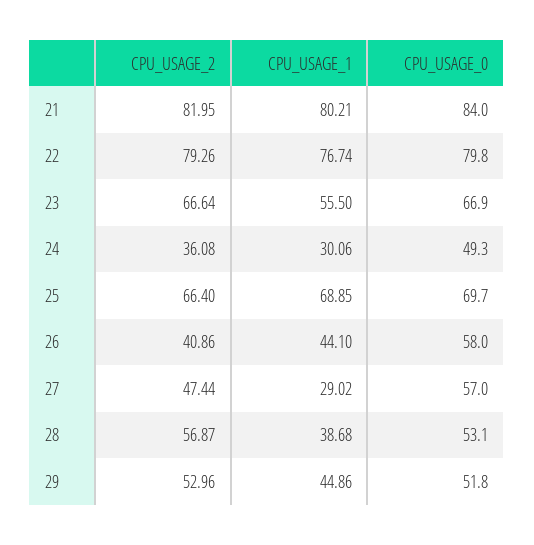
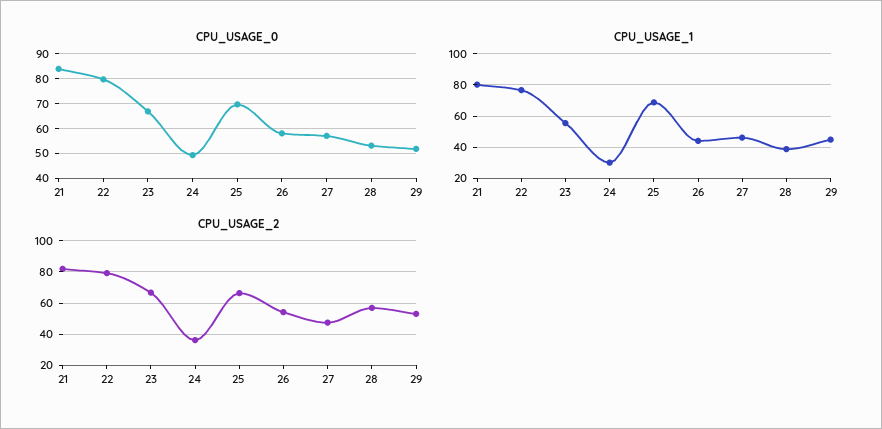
  {
    "CPU_USAGE_2": {
      "21": 81.95,
      "22": 79.26,
      "23": 66.64,
      "24": 36.08,
      "25": 66.4,
-     "26": 40.86,
+     "26": 55,
      "27": 47.44,
      "28": 56.87,
      "29": 52.96
    },
    "CPU_USAGE_1": {
      "21": 80.21,
      "22": 76.74,
      "23": 55.5,
      "24": 30.06,
      "25": 68.85,
      "26": 44.1,
-     "27": 29.02,
+     "27": 45,
      "28": 38.68,
      "29": 44.86
    },
    "CPU_USAGE_0": {
      "21": 84,
      "22": 79.8,
      "23": 66.9,
      "24": 49.3,
      "25": 69.7,
      "26": 58,
      "27": 57,
      "28": 53.1,
      "29": 51.8
    }
  }

